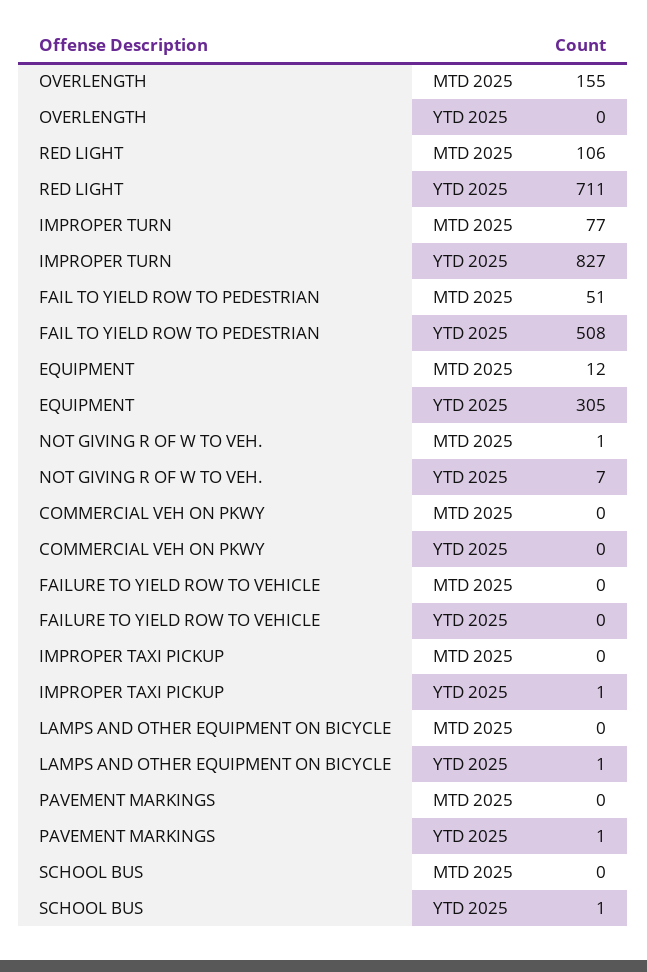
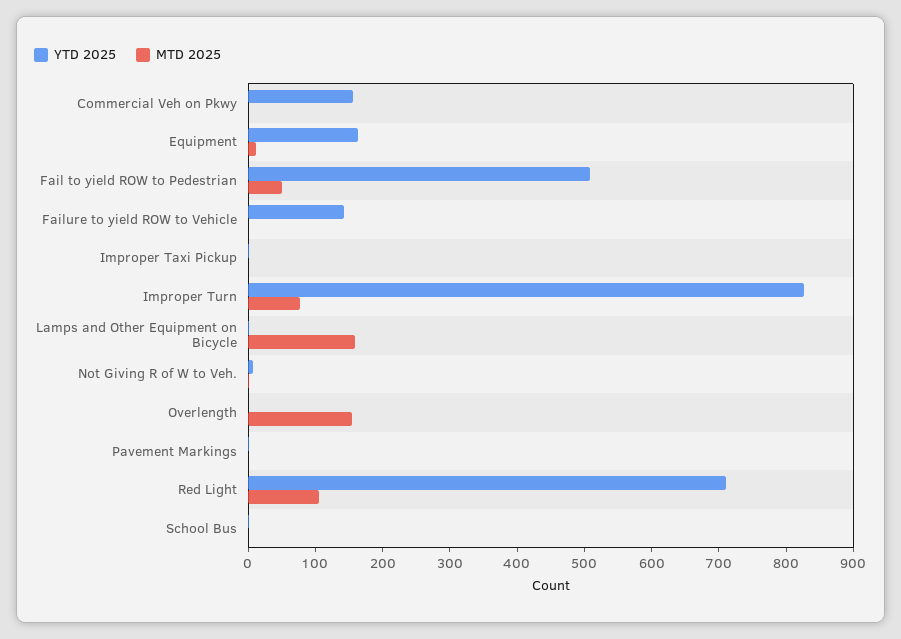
  {
    "MTD 2025": {
      "OVERLENGTH": 155,
      "RED LIGHT": 106,
      "IMPROPER TURN": 77,
      "FAIL TO YIELD ROW TO PEDESTRIAN": 51,
      "EQUIPMENT": 12,
      "NOT GIVING R OF W TO VEH.": 1,
      "COMMERCIAL VEH ON PKWY": 0,
      "FAILURE TO YIELD ROW TO VEHICLE": 0,
      "IMPROPER TAXI PICKUP": 0,
-     "LAMPS AND OTHER EQUIPMENT ON BICYCLE": 0,
+     "LAMPS AND OTHER EQUIPMENT ON BICYCLE": 160,
      "PAVEMENT MARKINGS": 0,
      "SCHOOL BUS": 0
    },
    "YTD 2025": {
      "OVERLENGTH": 0,
      "RED LIGHT": 711,
      "IMPROPER TURN": 827,
      "FAIL TO YIELD ROW TO PEDESTRIAN": 508,
-     "EQUIPMENT": 305,
+     "EQUIPMENT": 160,
      "NOT GIVING R OF W TO VEH.": 7,
-     "COMMERCIAL VEH ON PKWY": 0,
+     "COMMERCIAL VEH ON PKWY": 160,
-     "FAILURE TO YIELD ROW TO VEHICLE": 0,
+     "FAILURE TO YIELD ROW TO VEHICLE": 140,
      "IMPROPER TAXI PICKUP": 1,
      "LAMPS AND OTHER EQUIPMENT ON BICYCLE": 1,
      "PAVEMENT MARKINGS": 1,
      "SCHOOL BUS": 1
    }
  }

